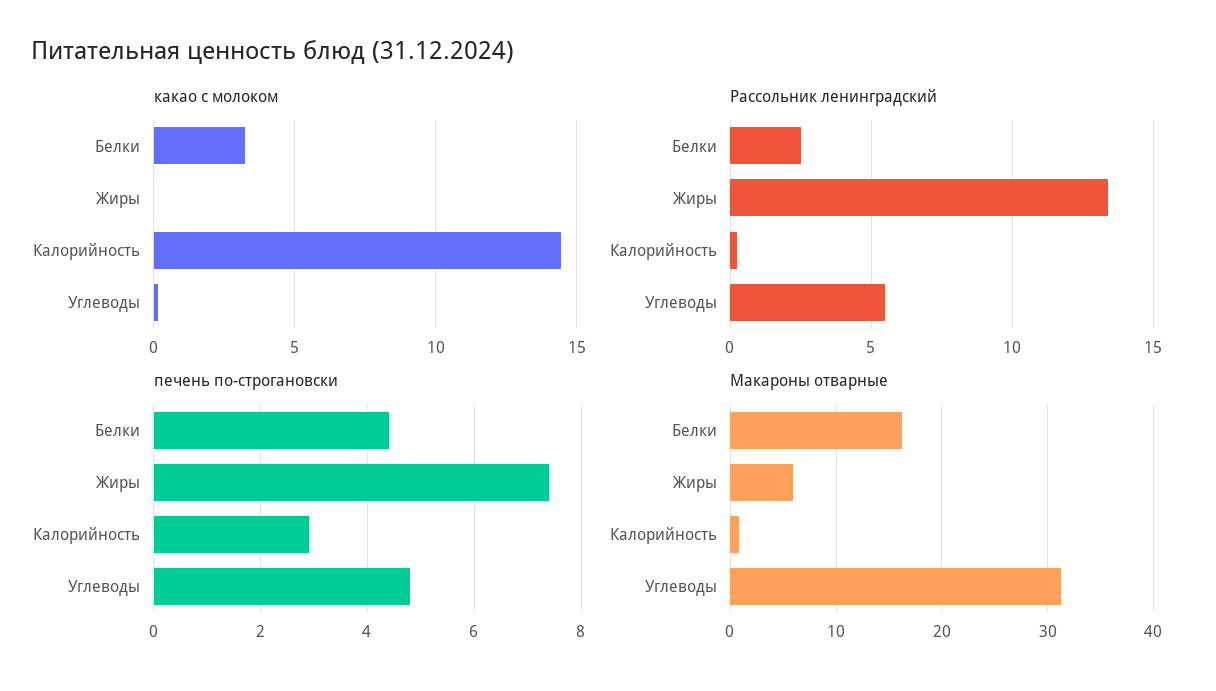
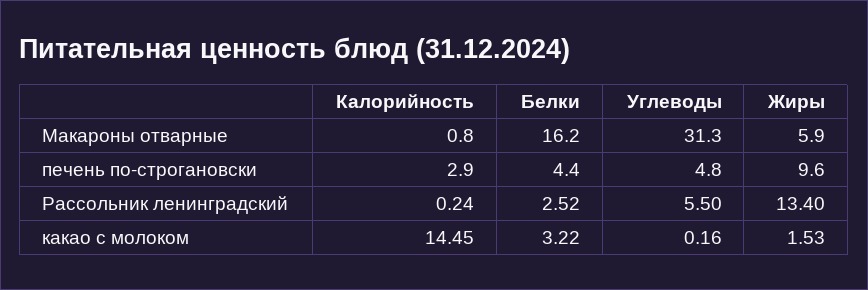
  {
    "какао с молоком": {
      "Белки": 3.22,
-     "Жиры": 0,
+     "Жиры": 1.53,
      "Калорийность": 14.45,
      "Углеводы": 0.16
    },
    "Рассольник ленинградский": {
      "Белки": 2.52,
      "Жиры": 13.4,
      "Калорийность": 0.24,
      "Углеводы": 5.5
    },
    "печень по-строгановски": {
      "Белки": 4.4,
-     "Жиры": 7.5,
+     "Жиры": 9.6,
      "Калорийность": 2.9,
      "Углеводы": 4.8
    },
    "Макароны отварные": {
      "Белки": 16.2,
      "Жиры": 5.9,
      "Калорийность": 0.8,
      "Углеводы": 31.3
    }
  }

